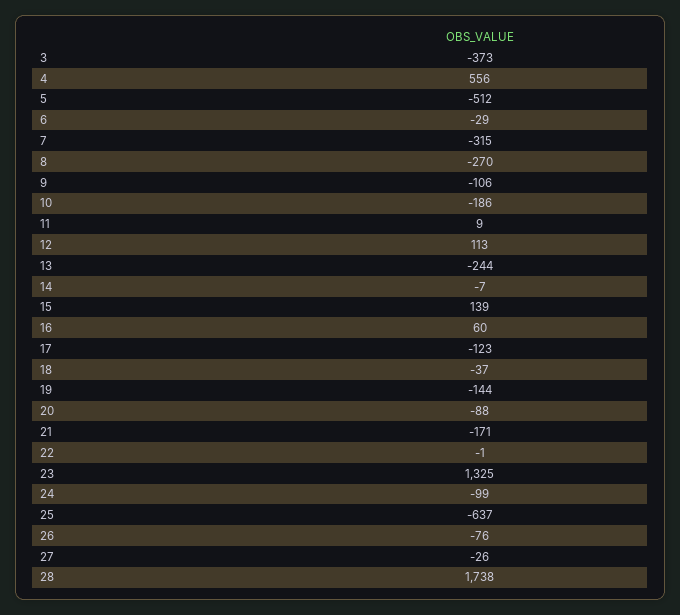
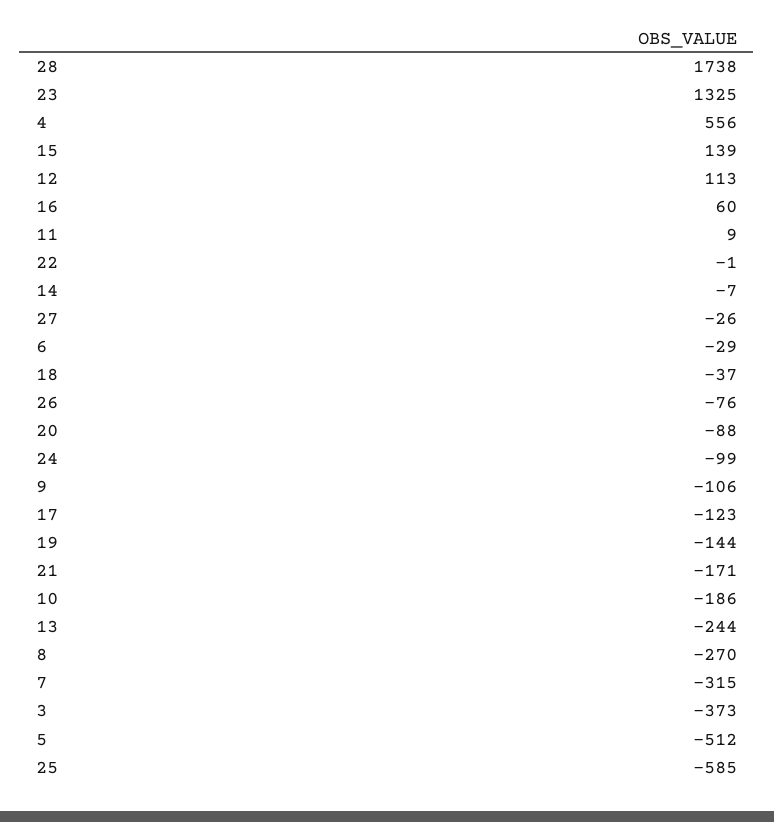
  {
    "3": -373,
    "4": 556,
    "5": -512,
    "6": -29,
    "7": -315,
    "8": -270,
    "9": -106,
    "10": -186,
    "11": 9,
    "12": 113,
    "13": -244,
    "14": -7,
    "15": 139,
    "16": 60,
    "17": -123,
    "18": -37,
    "19": -144,
    "20": -88,
    "21": -171,
    "22": -1,
    "23": 1325,
    "24": -99,
-   "25": -637,
+   "25": -585,
    "26": -76,
    "27": -26,
    "28": 1738
  }

